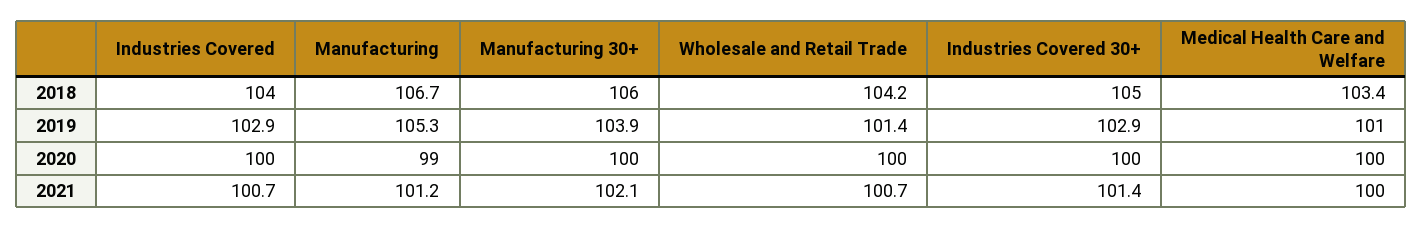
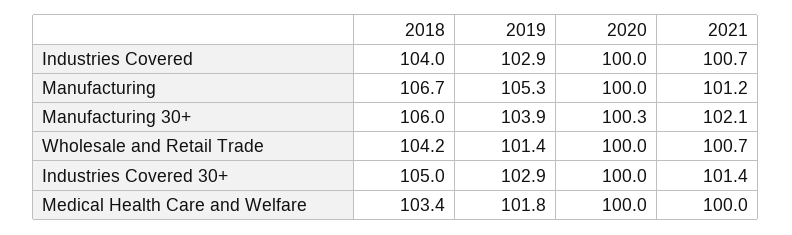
  {
    "Industries Covered": {
      "2018": 104,
      "2019": 102.9,
      "2020": 100,
      "2021": 100.7
    },
    "Manufacturing": {
      "2018": 106.7,
      "2019": 105.3,
-     "2020": 99,
+     "2020": 100,
      "2021": 101.2
    },
    "Manufacturing 30+": {
      "2018": 106,
      "2019": 103.9,
-     "2020": 100,
+     "2020": 100.3,
      "2021": 102.1
    },
    "Wholesale and Retail Trade": {
      "2018": 104.2,
      "2019": 101.4,
      "2020": 100,
      "2021": 100.7
    },
    "Industries Covered 30+": {
      "2018": 105,
      "2019": 102.9,
      "2020": 100,
      "2021": 101.4
    },
    "Medical Health Care and Welfare": {
      "2018": 103.4,
-     "2019": 101,
+     "2019": 101.8,
      "2020": 100,
      "2021": 100
    }
  }

